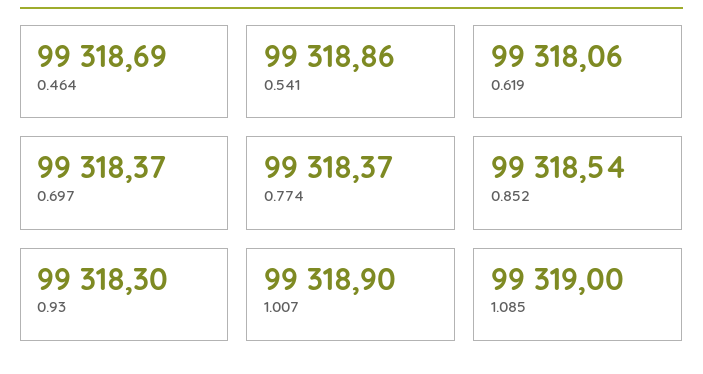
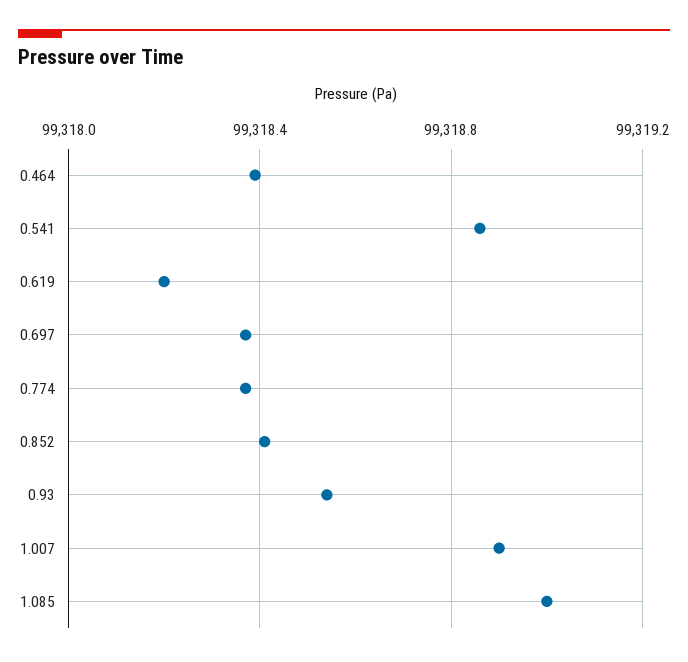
  {
-   "0.464": 99318.69,
+   "0.464": 99318.4,
    "0.541": 99318.86,
-   "0.619": 99318.06,
+   "0.619": 99318.2,
    "0.697": 99318.37,
    "0.774": 99318.37,
-   "0.852": 99318.54,
+   "0.852": 99318.4,
-   "0.93": 99318.3,
+   "0.93": 99318.55,
    "1.007": 99318.9,
    "1.085": 99319
  }

